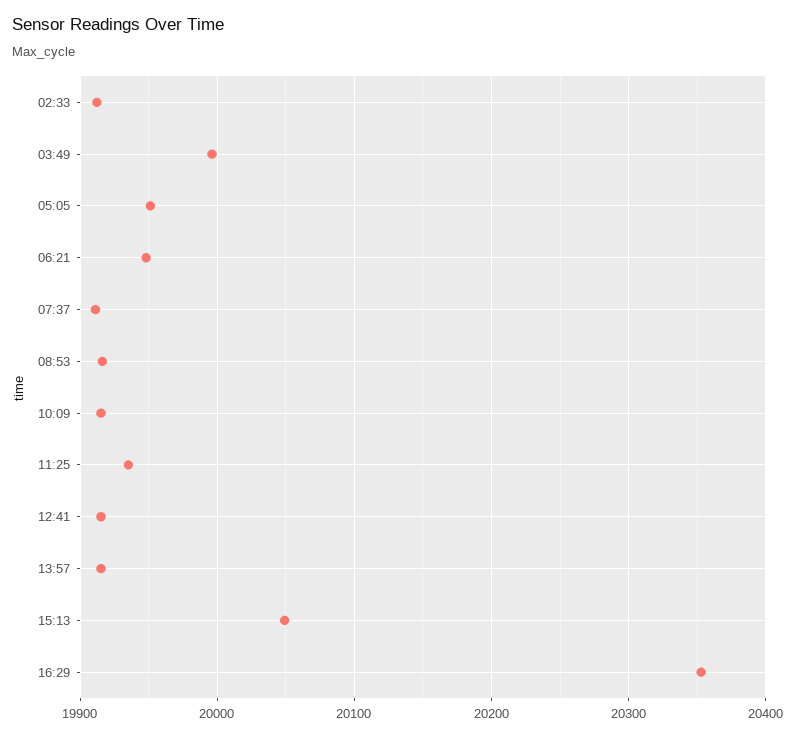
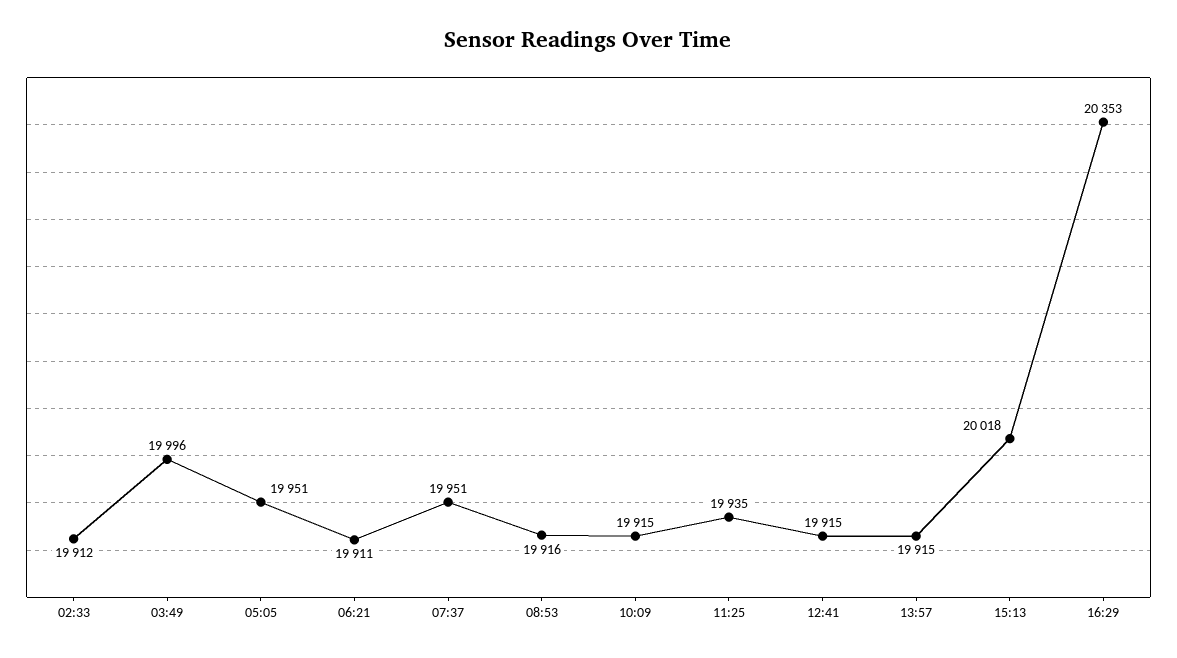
  {
    "02:33": 19912,
    "03:49": 19996,
    "05:05": 19951,
-   "06:21": 19950,
+   "06:21": 19911,
-   "07:37": 19910,
+   "07:37": 19951,
    "08:53": 19916,
    "10:09": 19915,
    "11:25": 19935,
    "12:41": 19915,
    "13:57": 19915,
-   "15:13": 20050,
+   "15:13": 20018,
    "16:29": 20353
  }

